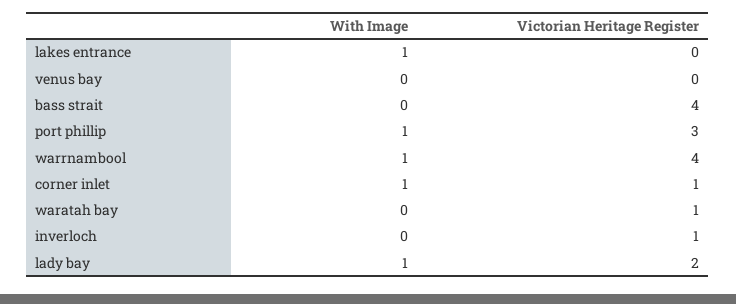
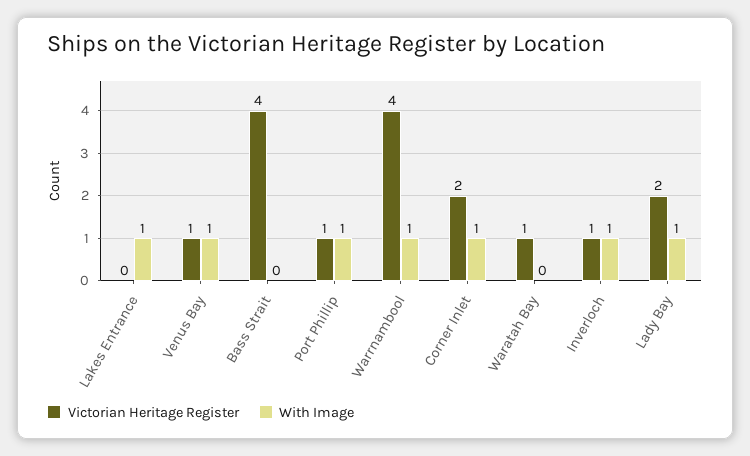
  {
    "With Image": {
      "lakes entrance": 1,
-     "venus bay": 0,
+     "venus bay": 1,
      "bass strait": 0,
      "port phillip": 1,
      "warrnambool": 1,
      "corner inlet": 1,
      "waratah bay": 0,
-     "inverloch": 0,
+     "inverloch": 1,
      "lady bay": 1
    },
    "Victorian Heritage Register": {
      "lakes entrance": 0,
-     "venus bay": 0,
+     "venus bay": 1,
      "bass strait": 4,
-     "port phillip": 3,
+     "port phillip": 1,
      "warrnambool": 4,
-     "corner inlet": 1,
+     "corner inlet": 2,
      "waratah bay": 1,
      "inverloch": 1,
      "lady bay": 2
    }
  }

